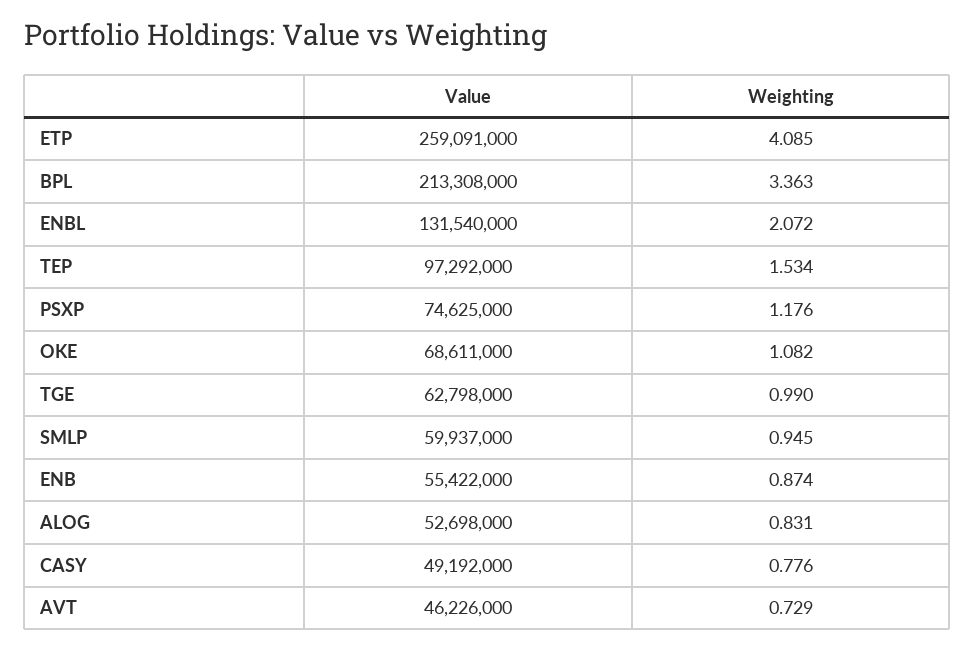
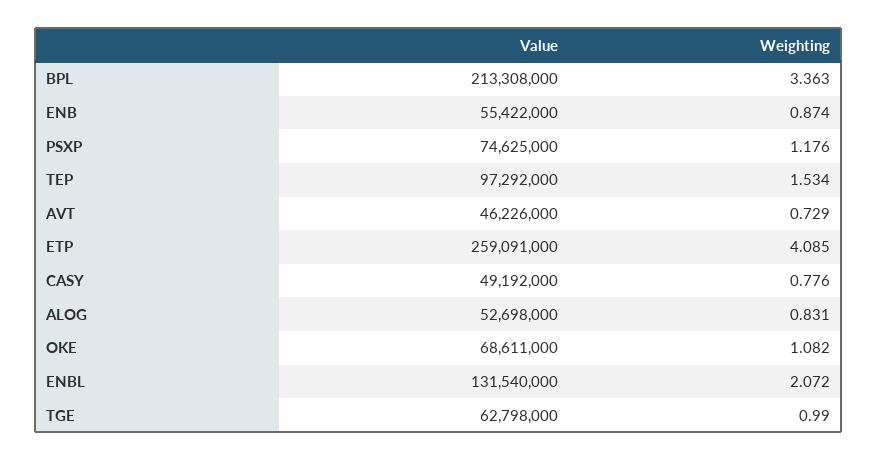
  {
    "Value": {
      "ETP": 259091000,
      "BPL": 213308000,
      "ENBL": 131540000,
      "TEP": 97292000,
      "PSXP": 74625000,
      "OKE": 68611000,
      "TGE": 62798000,
-     "SMLP": 59937000,
      "ENB": 55422000,
      "ALOG": 52698000,
      "CASY": 49192000,
      "AVT": 46226000
    },
    "Weighting": {
      "ETP": 4.085,
      "BPL": 3.363,
      "ENBL": 2.072,
      "TEP": 1.534,
      "PSXP": 1.176,
      "OKE": 1.082,
      "TGE": 0.99,
-     "SMLP": 0.945,
      "ENB": 0.874,
      "ALOG": 0.831,
      "CASY": 0.776,
      "AVT": 0.729
    }
  }

